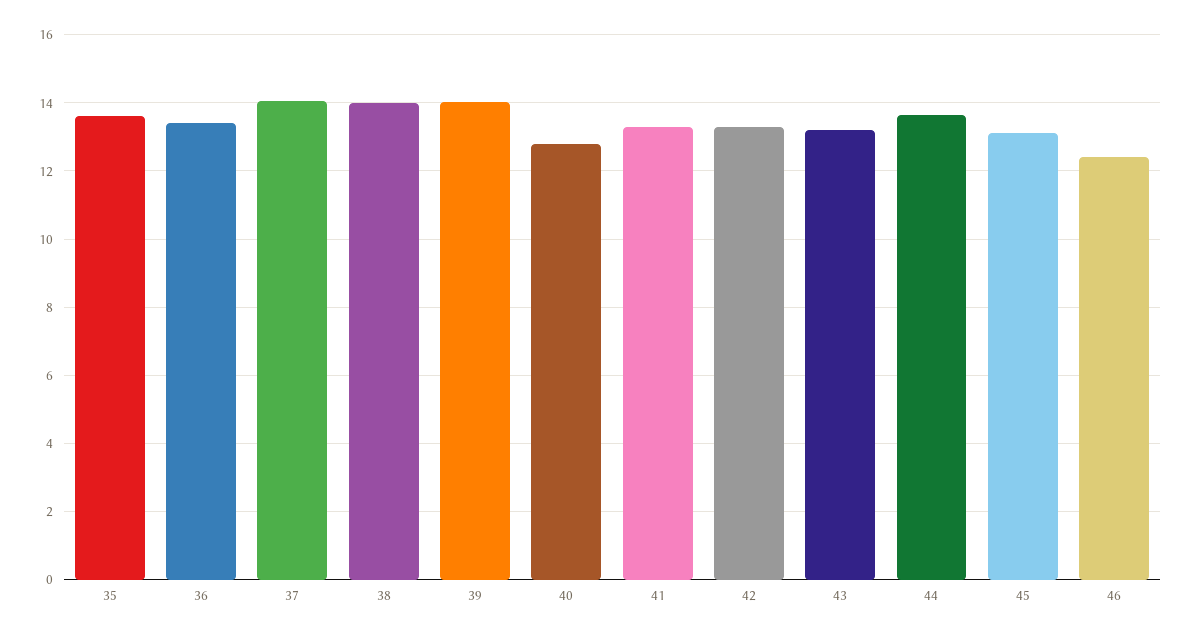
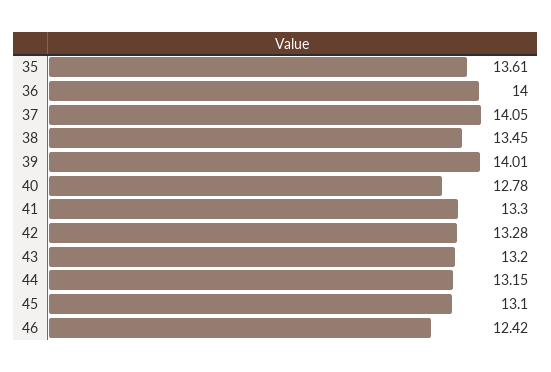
  {
    "35": 13.61,
-   "36": 13.4,
+   "36": 14,
    "37": 14.05,
-   "38": 14,
+   "38": 13.45,
    "39": 14.01,
    "40": 12.78,
    "41": 13.3,
    "42": 13.28,
    "43": 13.2,
-   "44": 13.6,
+   "44": 13.15,
    "45": 13.1,
    "46": 12.42
  }

